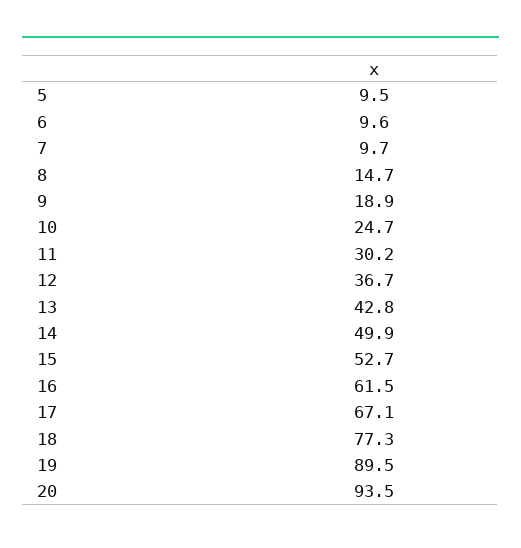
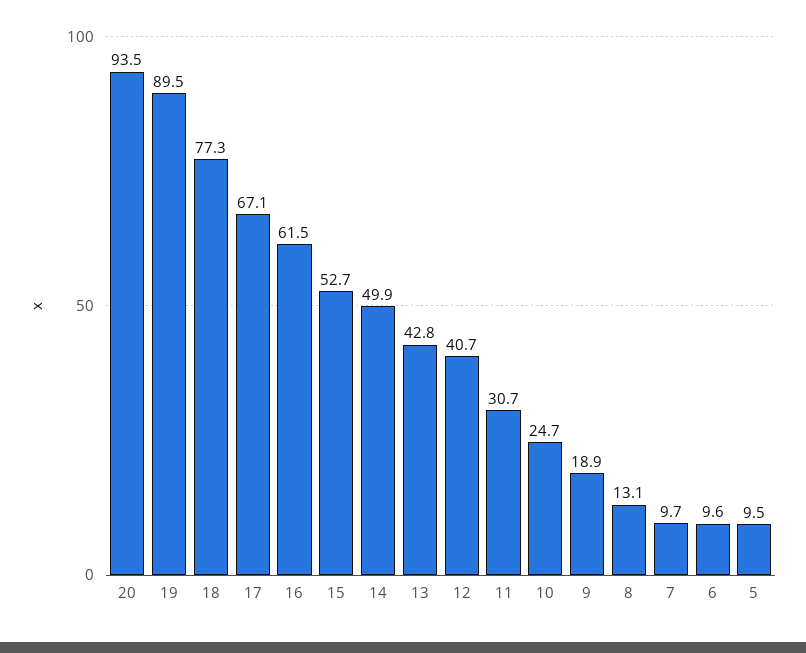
  {
    "5": 9.5,
    "6": 9.6,
    "7": 9.7,
-   "8": 14.7,
+   "8": 13.1,
    "9": 18.9,
    "10": 24.7,
-   "11": 30.2,
+   "11": 30.7,
-   "12": 36.7,
+   "12": 40.7,
    "13": 42.8,
    "14": 49.9,
    "15": 52.7,
    "16": 61.5,
    "17": 67.1,
    "18": 77.3,
    "19": 89.5,
    "20": 93.5
  }

